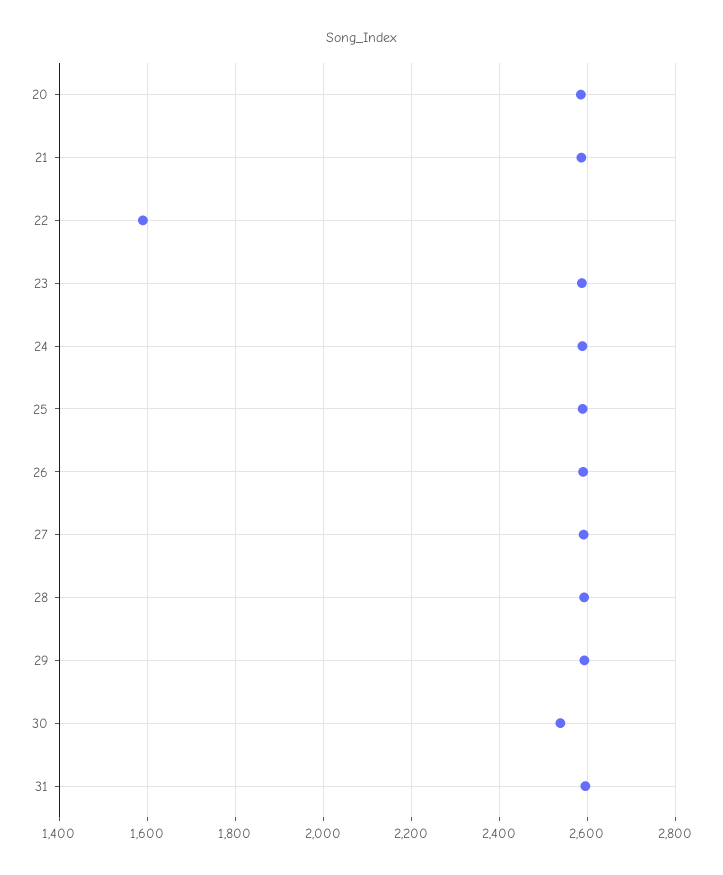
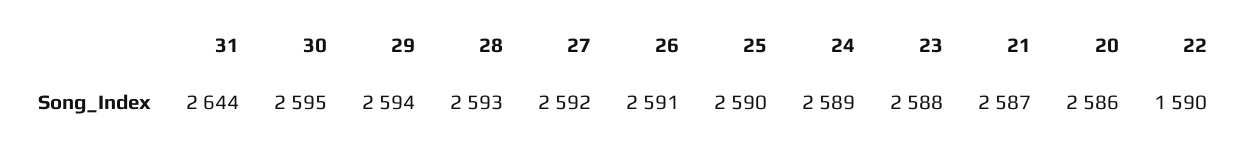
  {
    "20": 2586,
    "21": 2587,
    "22": 1590,
    "23": 2588,
    "24": 2589,
    "25": 2590,
    "26": 2591,
    "27": 2592,
    "28": 2593,
    "29": 2594,
-   "30": 2540,
+   "30": 2595,
-   "31": 2600
+   "31": 2644
  }

